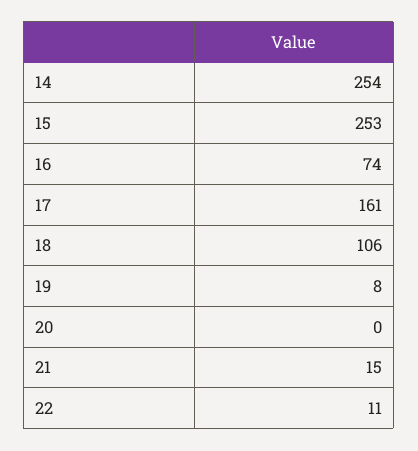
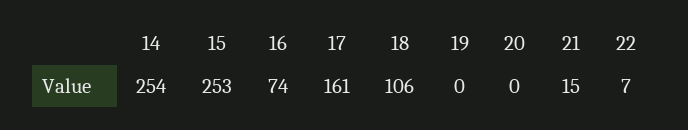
  {
    "14": 254,
    "15": 253,
    "16": 74,
    "17": 161,
    "18": 106,
-   "19": 8,
+   "19": 0,
    "20": 0,
    "21": 15,
-   "22": 11
+   "22": 7
  }

